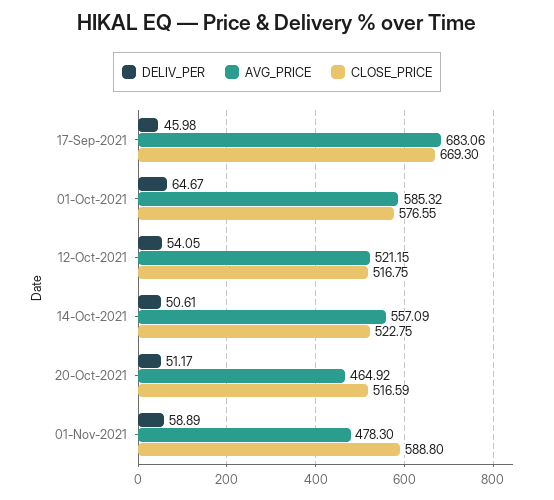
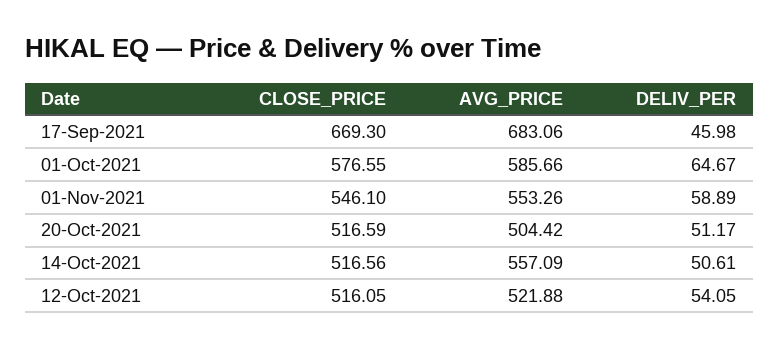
  {
    "DELIV_PER": {
      "17-Sep-2021": 45.98,
      "01-Oct-2021": 64.67,
      "12-Oct-2021": 54.05,
      "14-Oct-2021": 50.61,
      "20-Oct-2021": 51.17,
      "01-Nov-2021": 58.89
    },
    "AVG_PRICE": {
      "17-Sep-2021": 683.06,
-     "01-Oct-2021": 585.32,
+     "01-Oct-2021": 585.66,
-     "12-Oct-2021": 521.15,
+     "12-Oct-2021": 521.88,
      "14-Oct-2021": 557.09,
-     "20-Oct-2021": 464.92,
+     "20-Oct-2021": 504.42,
-     "01-Nov-2021": 478.3
+     "01-Nov-2021": 553.26
    },
    "CLOSE_PRICE": {
      "17-Sep-2021": 669.3,
      "01-Oct-2021": 576.55,
-     "12-Oct-2021": 516.75,
+     "12-Oct-2021": 516.05,
-     "14-Oct-2021": 522.75,
+     "14-Oct-2021": 516.56,
      "20-Oct-2021": 516.59,
-     "01-Nov-2021": 588.8
+     "01-Nov-2021": 546.1
    }
  }

